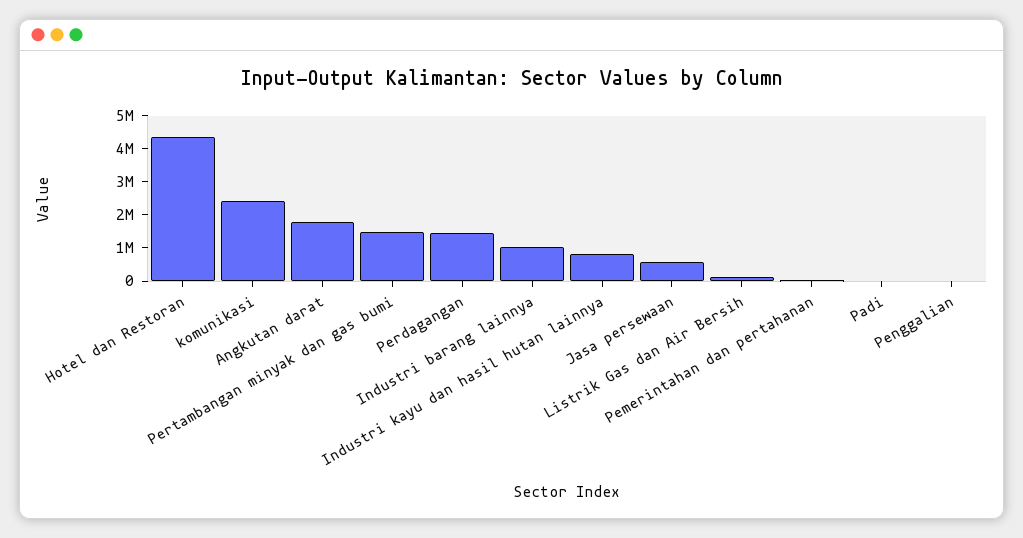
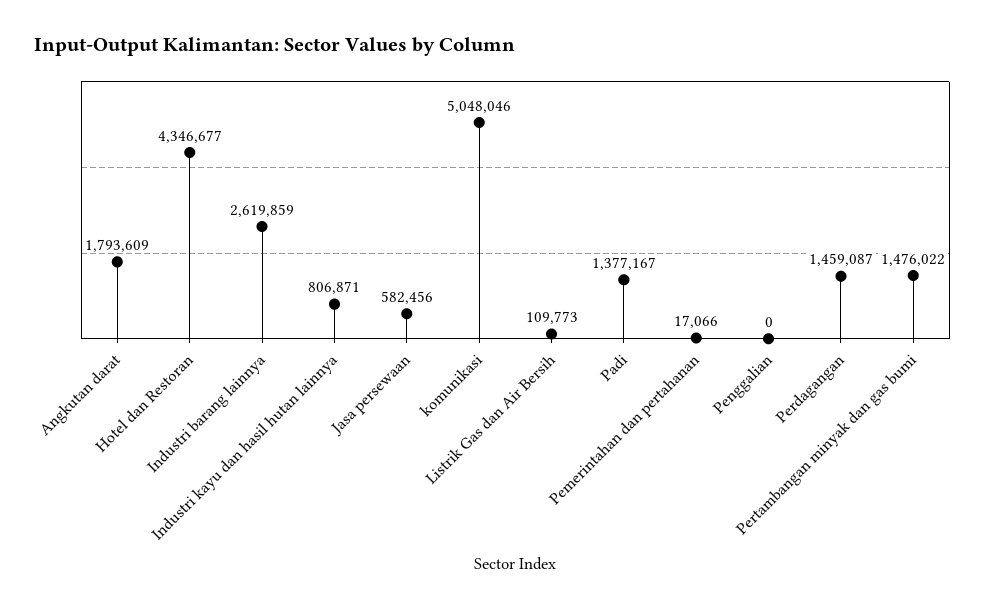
  {
    "Hotel dan Restoran": 4346677,
-   "komunikasi": 2500000,
+   "komunikasi": 5048046,
    "Angkutan darat": 1793609,
    "Pertambangan minyak dan gas bumi": 1476022,
    "Perdagangan": 1459087,
-   "Industri barang lainnya": 1000000,
+   "Industri barang lainnya": 2619859,
    "Industri kayu dan hasil hutan lainnya": 806871,
    "Jasa persewaan": 582456,
    "Listrik Gas dan Air Bersih": 109773,
    "Pemerintahan dan pertahanan": 17066,
-   "Padi": 0,
+   "Padi": 1377167,
    "Penggalian": 0
  }

